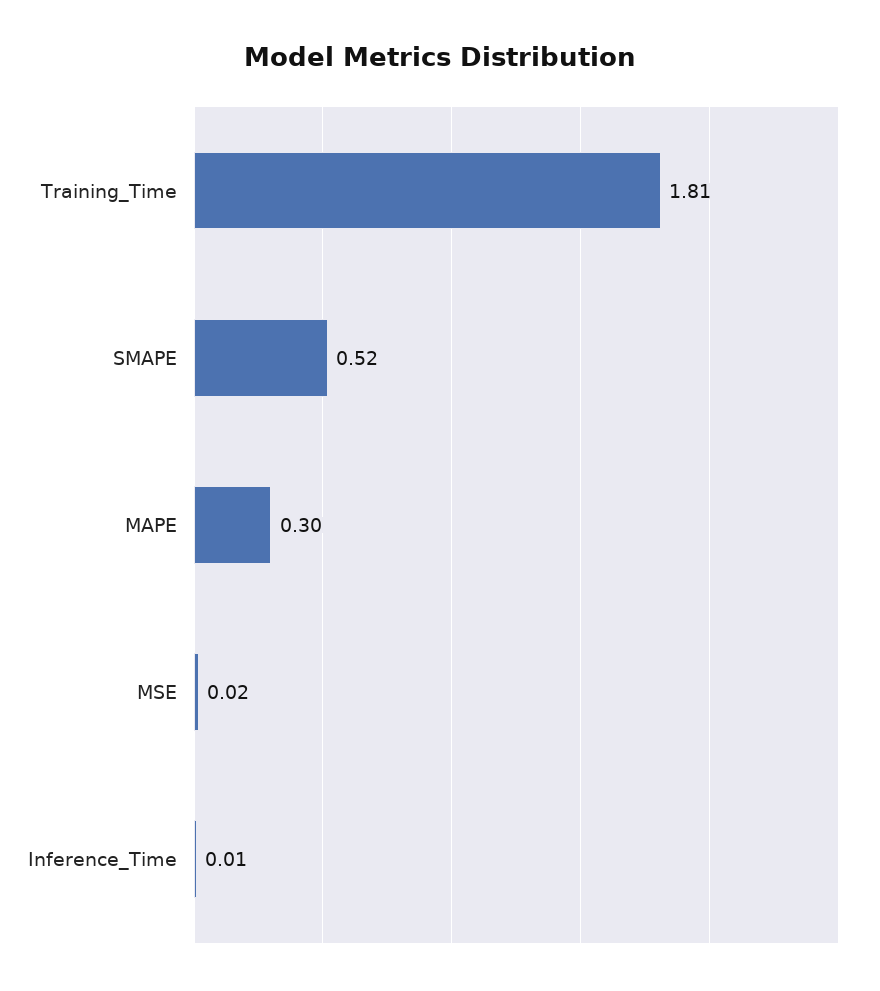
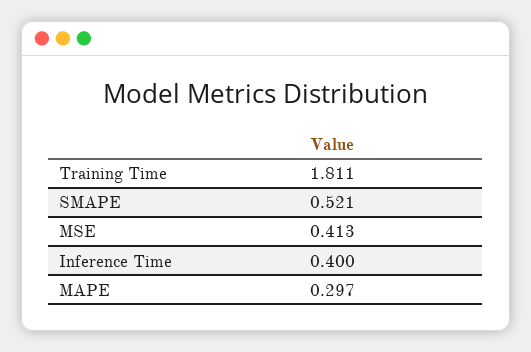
  {
    "Training_Time": 1.811,
    "SMAPE": 0.521,
    "MAPE": 0.297,
-   "MSE": 0.02,
+   "MSE": 0.413,
-   "Inference_Time": 0.01
+   "Inference_Time": 0.4
  }

